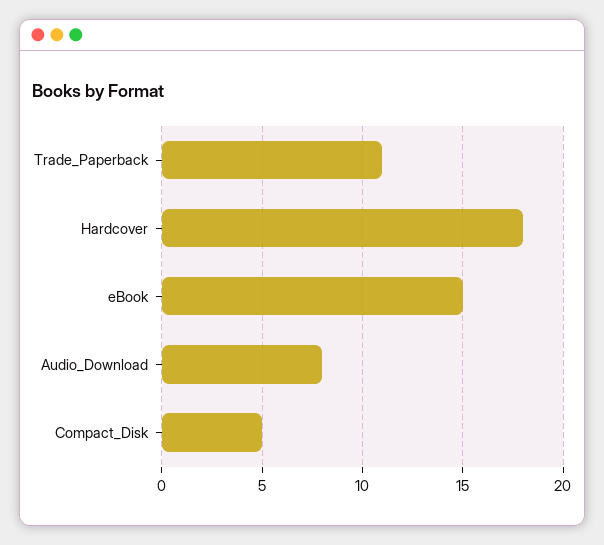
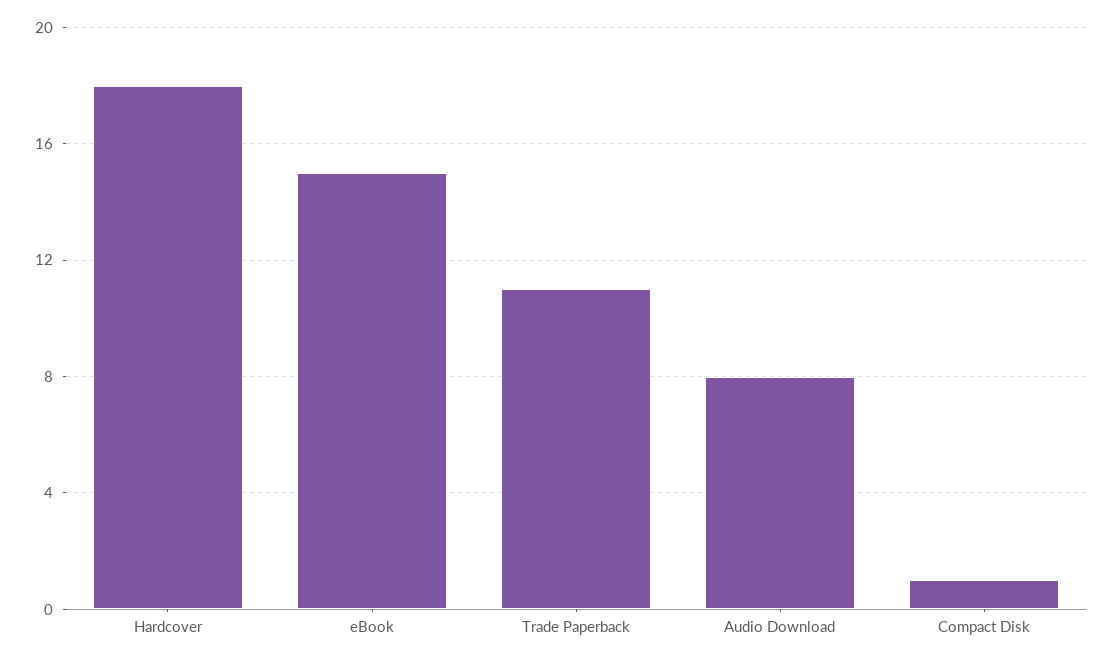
  {
    "Trade_Paperback": 11,
    "Hardcover": 18,
    "eBook": 15,
    "Audio_Download": 8,
-   "Compact_Disk": 5
+   "Compact_Disk": 1
  }

